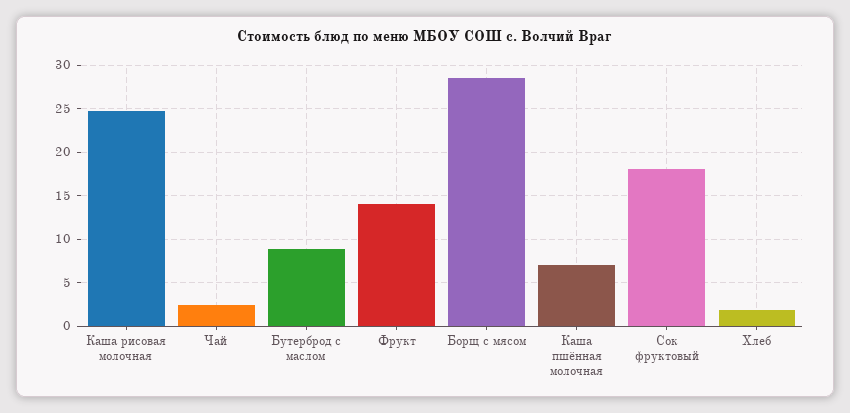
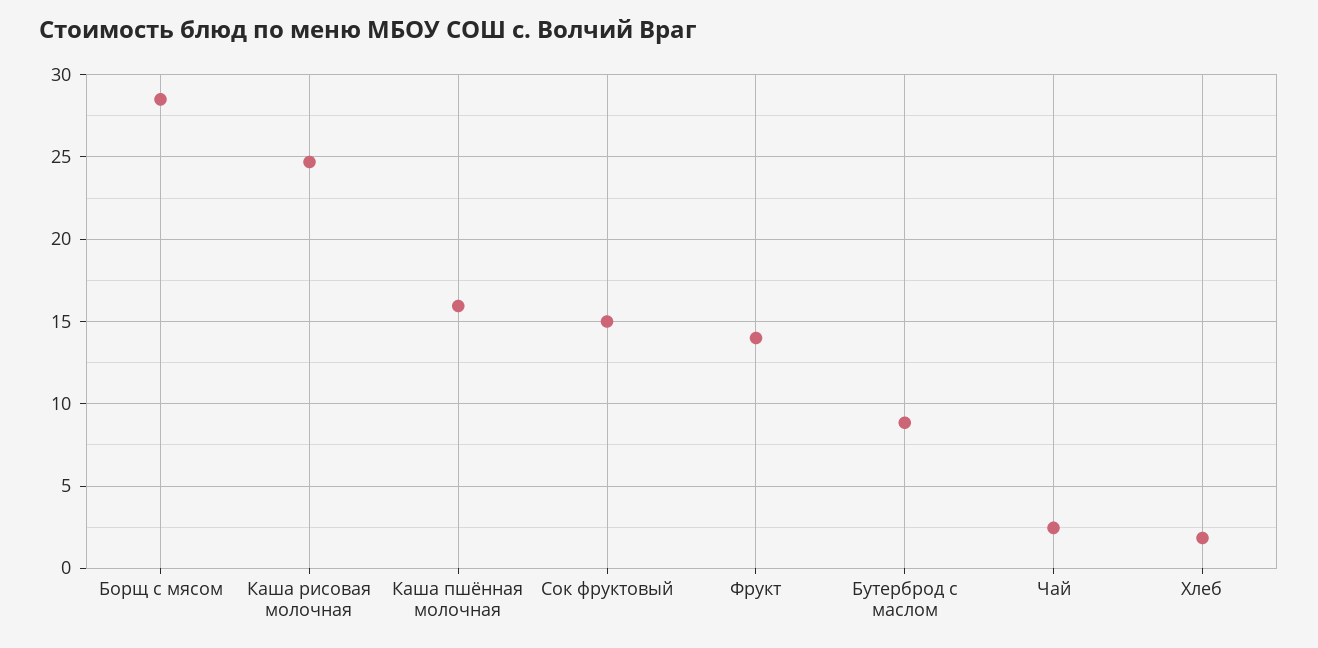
  {
    "Каша рисовая молочная": 24.5,
    "Чай": 2.5,
    "Бутерброд с маслом": 9,
    "Фрукт": 14,
    "Борщ с мясом": 28.5,
-   "Каша пшённая молочная": 7,
+   "Каша пшённая молочная": 16,
-   "Сок фруктовый": 18,
+   "Сок фруктовый": 15,
    "Хлеб": 2
  }

